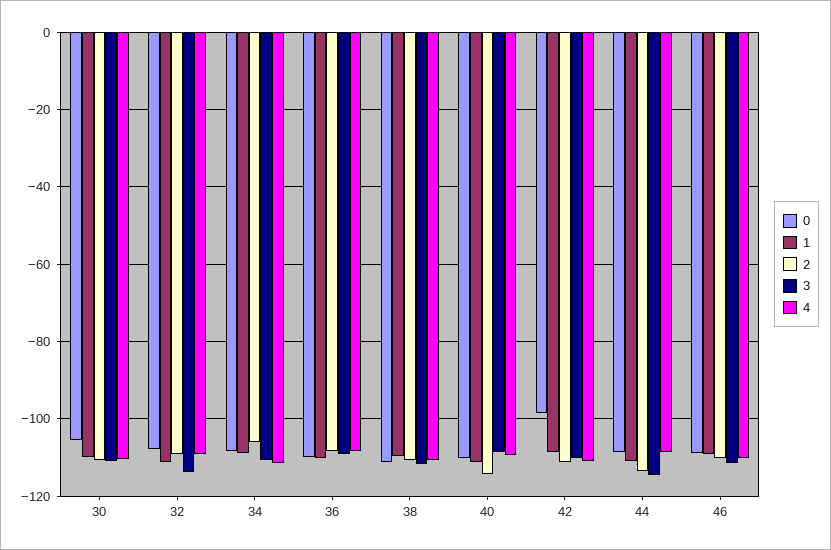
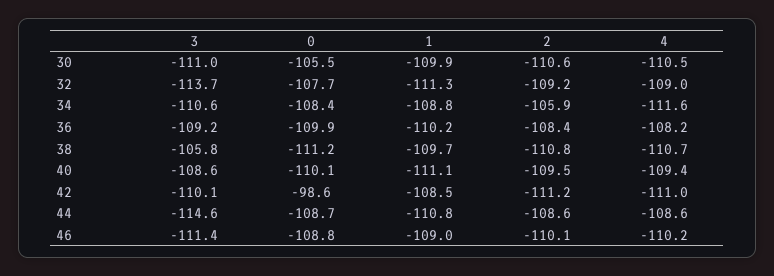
  {
    "0": {
      "30": -105.5,
      "32": -107.7,
      "34": -108.4,
      "36": -109.9,
      "38": -111.2,
      "40": -110.1,
      "42": -98.6,
      "44": -108.7,
      "46": -108.8
    },
    "1": {
      "30": -109.9,
      "32": -111.3,
      "34": -108.8,
      "36": -110.2,
      "38": -109.7,
      "40": -111.1,
      "42": -108.5,
      "44": -110.8,
      "46": -109
    },
    "2": {
      "30": -110.6,
      "32": -109.2,
      "34": -105.9,
      "36": -108.4,
      "38": -110.8,
-     "40": -114,
+     "40": -109.5,
      "42": -111.2,
-     "44": -114,
+     "44": -108.6,
      "46": -110.1
    },
    "3": {
      "30": -111,
      "32": -113.7,
      "34": -110.6,
      "36": -109.2,
-     "38": -112,
+     "38": -105.8,
      "40": -108.6,
      "42": -110.1,
      "44": -114.6,
      "46": -111.4
    },
    "4": {
      "30": -110.5,
      "32": -109,
      "34": -111.6,
      "36": -108.2,
      "38": -110.7,
      "40": -109.4,
      "42": -111,
      "44": -108.6,
      "46": -110.2
    }
  }

